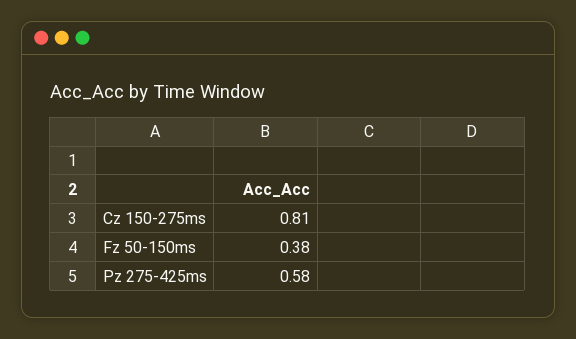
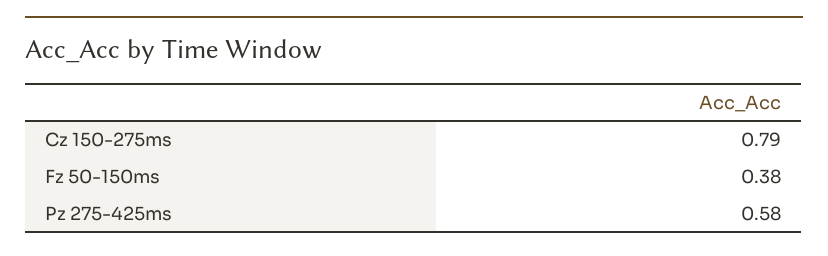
  {
-   "Cz 150-275ms": 0.81,
+   "Cz 150-275ms": 0.79,
    "Fz 50-150ms": 0.38,
    "Pz 275-425ms": 0.58
  }

